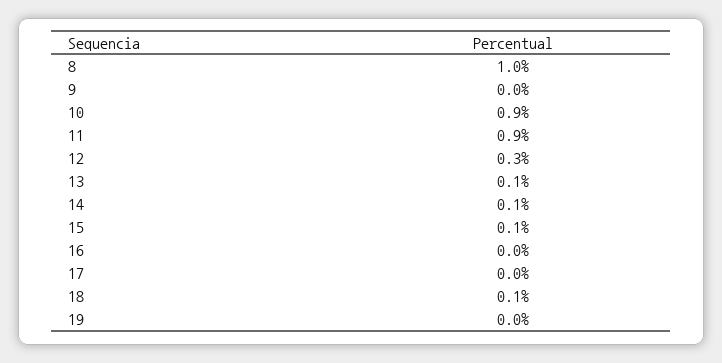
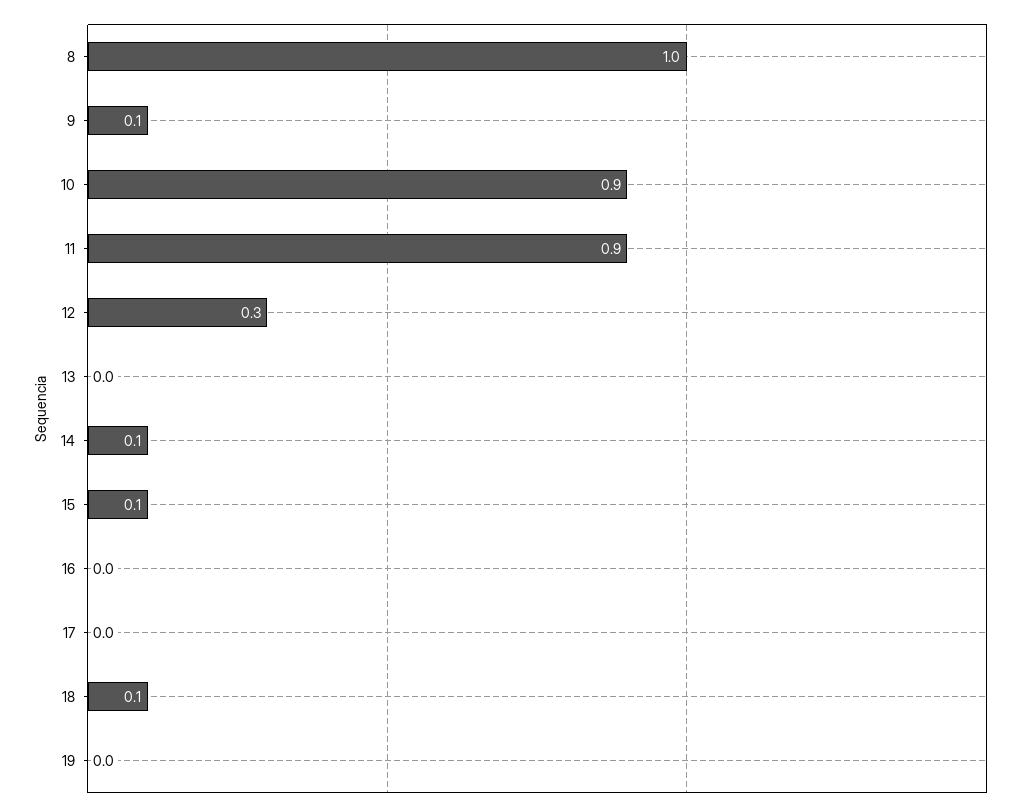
  {
    "8": 1,
-   "9": 0,
+   "9": 0.1,
    "10": 0.9,
    "11": 0.9,
    "12": 0.3,
-   "13": 0.1,
+   "13": 0,
    "14": 0.1,
    "15": 0.1,
    "16": 0,
    "17": 0,
    "18": 0.1,
    "19": 0
  }

